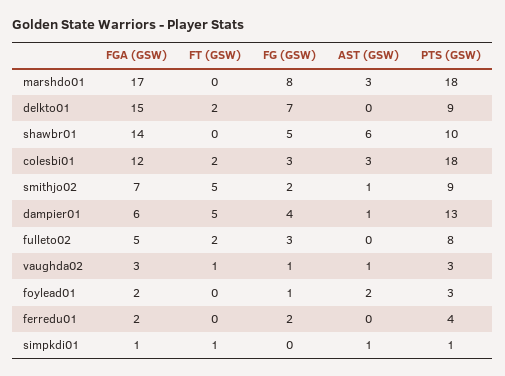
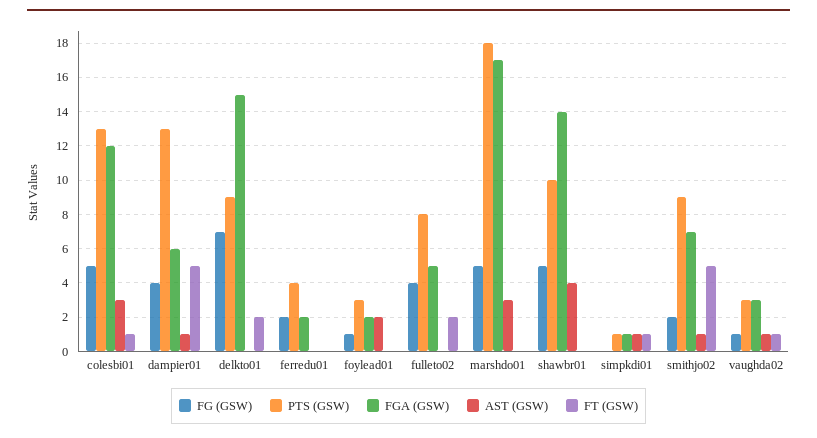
  {
    "FGA (GSW)": {
      "marshdo01": 17,
      "delkto01": 15,
      "shawbr01": 14,
      "colesbi01": 12,
      "smithjo02": 7,
      "dampier01": 6,
      "fulleto02": 5,
      "vaughda02": 3,
      "foylead01": 2,
      "ferredu01": 2,
      "simpkdi01": 1
    },
    "FT (GSW)": {
      "marshdo01": 0,
      "delkto01": 2,
      "shawbr01": 0,
-     "colesbi01": 2,
+     "colesbi01": 1,
      "smithjo02": 5,
      "dampier01": 5,
      "fulleto02": 2,
      "vaughda02": 1,
      "foylead01": 0,
      "ferredu01": 0,
      "simpkdi01": 1
    },
    "FG (GSW)": {
-     "marshdo01": 8,
+     "marshdo01": 5,
      "delkto01": 7,
      "shawbr01": 5,
-     "colesbi01": 3,
+     "colesbi01": 5,
      "smithjo02": 2,
      "dampier01": 4,
-     "fulleto02": 3,
+     "fulleto02": 4,
      "vaughda02": 1,
      "foylead01": 1,
      "ferredu01": 2,
      "simpkdi01": 0
    },
    "AST (GSW)": {
      "marshdo01": 3,
      "delkto01": 0,
-     "shawbr01": 6,
+     "shawbr01": 4,
      "colesbi01": 3,
      "smithjo02": 1,
      "dampier01": 1,
      "fulleto02": 0,
      "vaughda02": 1,
      "foylead01": 2,
      "ferredu01": 0,
      "simpkdi01": 1
    },
    "PTS (GSW)": {
      "marshdo01": 18,
      "delkto01": 9,
      "shawbr01": 10,
-     "colesbi01": 18,
+     "colesbi01": 13,
      "smithjo02": 9,
      "dampier01": 13,
      "fulleto02": 8,
      "vaughda02": 3,
      "foylead01": 3,
      "ferredu01": 4,
      "simpkdi01": 1
    }
  }

